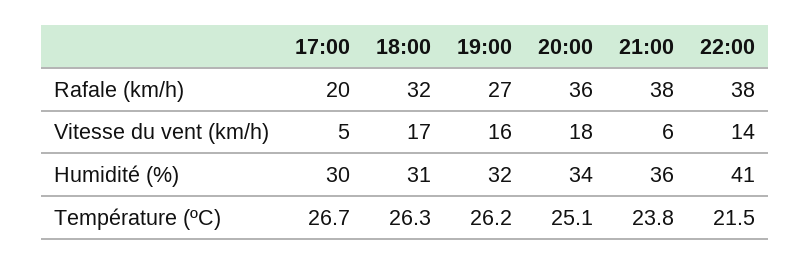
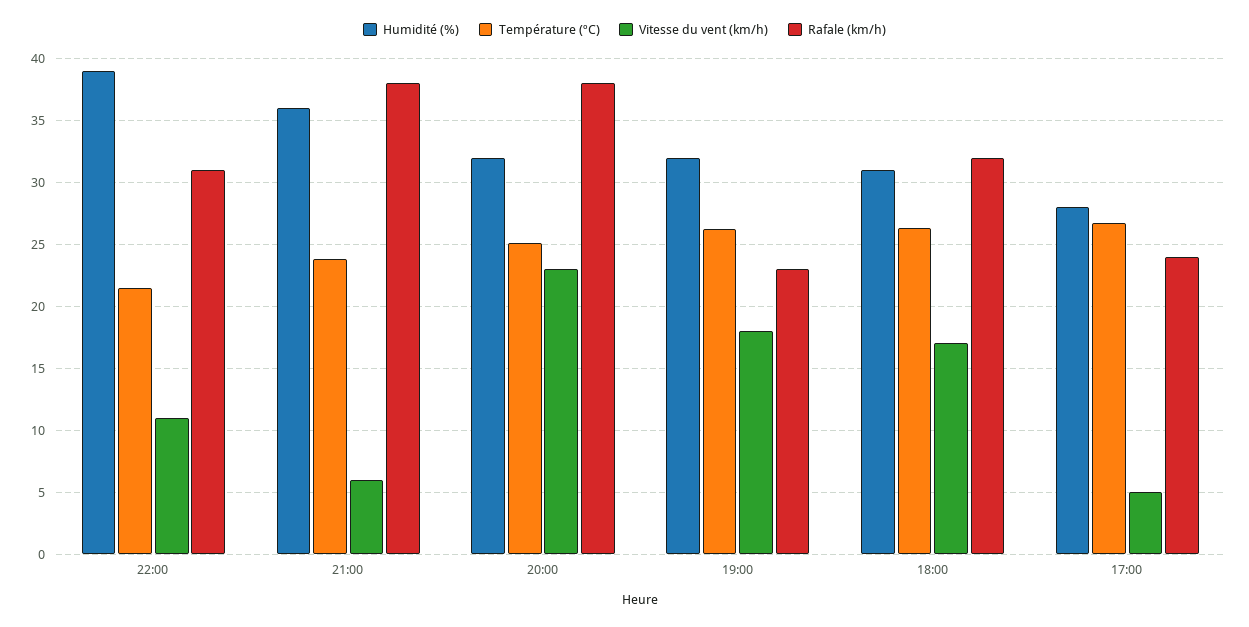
  {
    "Rafale (km/h)": {
-     "17:00": 20,
+     "17:00": 24,
      "18:00": 32,
-     "19:00": 27,
+     "19:00": 23,
-     "20:00": 36,
+     "20:00": 38,
      "21:00": 38,
-     "22:00": 38
+     "22:00": 31
    },
    "Vitesse du vent (km/h)": {
      "17:00": 5,
      "18:00": 17,
-     "19:00": 16,
+     "19:00": 18,
-     "20:00": 18,
+     "20:00": 23,
      "21:00": 6,
-     "22:00": 14
+     "22:00": 11
    },
    "Humidité (%)": {
-     "17:00": 30,
+     "17:00": 28,
      "18:00": 31,
      "19:00": 32,
-     "20:00": 34,
+     "20:00": 32,
      "21:00": 36,
-     "22:00": 41
+     "22:00": 39
    },
    "Température (ºC)": {
      "17:00": 26.7,
      "18:00": 26.3,
      "19:00": 26.2,
      "20:00": 25.1,
      "21:00": 23.8,
      "22:00": 21.5
    }
  }

